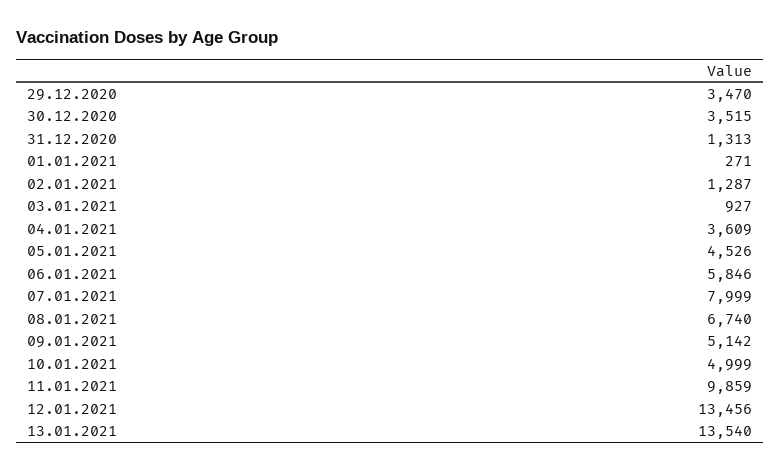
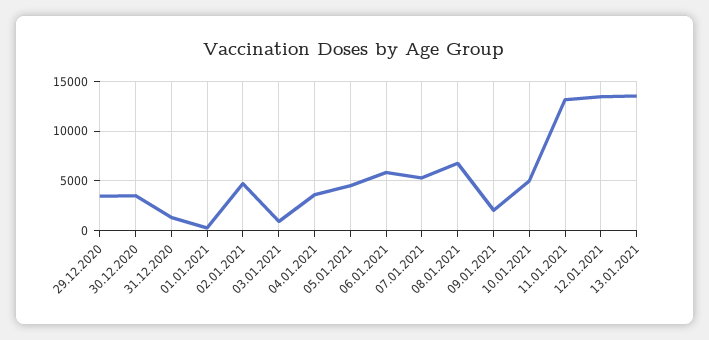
  {
    "29.12.2020": 3470,
    "30.12.2020": 3515,
    "31.12.2020": 1313,
    "01.01.2021": 271,
-   "02.01.2021": 1287,
+   "02.01.2021": 5000,
    "03.01.2021": 927,
    "04.01.2021": 3609,
    "05.01.2021": 4526,
    "06.01.2021": 5846,
-   "07.01.2021": 7999,
+   "07.01.2021": 5000,
    "08.01.2021": 6740,
-   "09.01.2021": 5142,
+   "09.01.2021": 2000,
    "10.01.2021": 4999,
-   "11.01.2021": 9859,
+   "11.01.2021": 13000,
    "12.01.2021": 13456,
    "13.01.2021": 13540
  }

